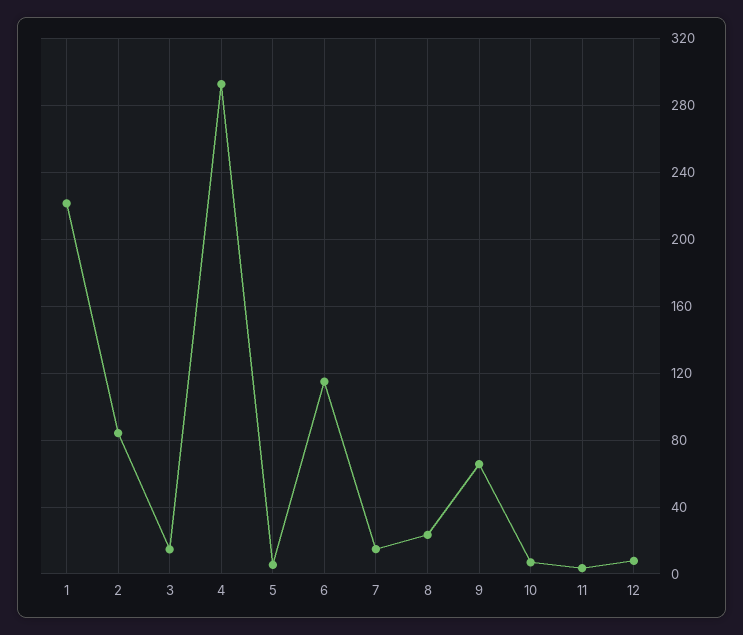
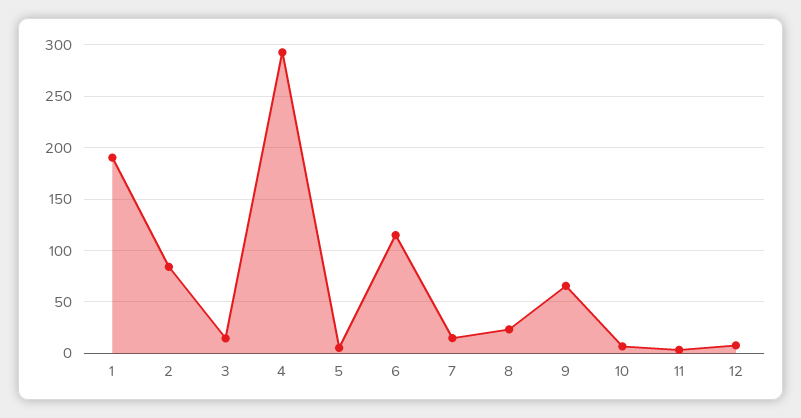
  {
-   "1": 220,
+   "1": 190,
    "2": 85,
    "3": 15,
    "4": 295,
    "5": 5,
    "6": 115,
    "7": 15,
    "8": 25,
    "9": 65,
    "10": 5,
    "11": 5,
    "12": 10
  }

